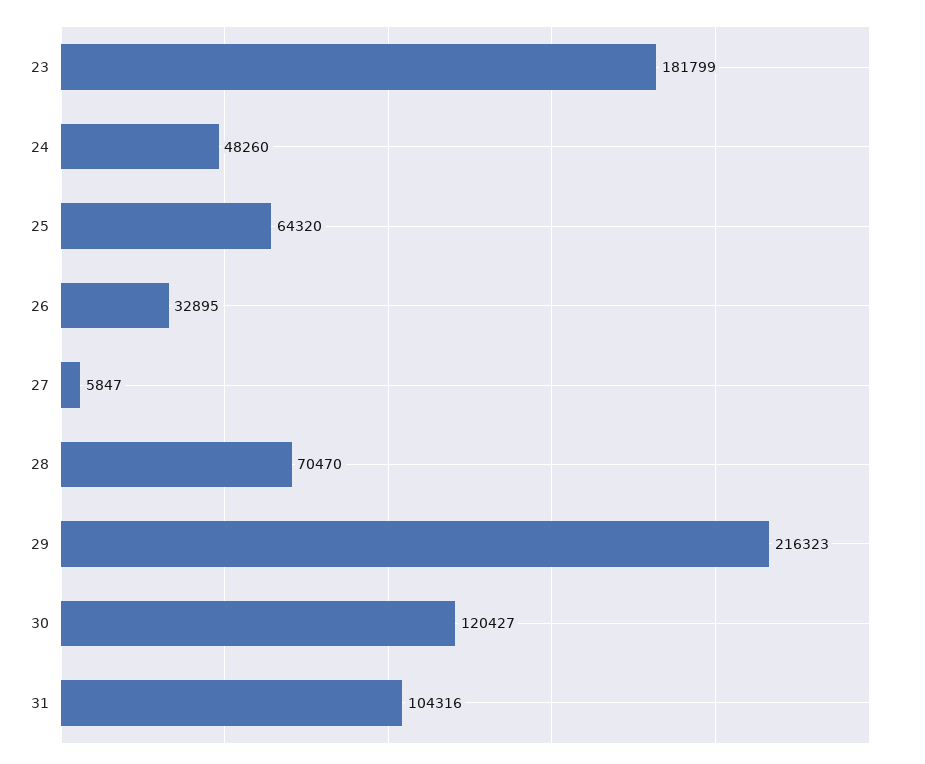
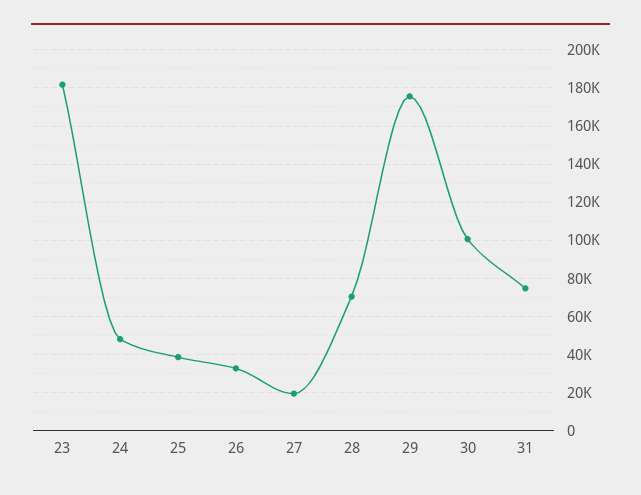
  {
    "23": 181799,
    "24": 48260,
-   "25": 64320,
+   "25": 40000,
    "26": 32895,
-   "27": 5847,
+   "27": 20000,
    "28": 70470,
-   "29": 216323,
+   "29": 175000,
-   "30": 120427,
+   "30": 100000,
-   "31": 104316
+   "31": 75000
  }

